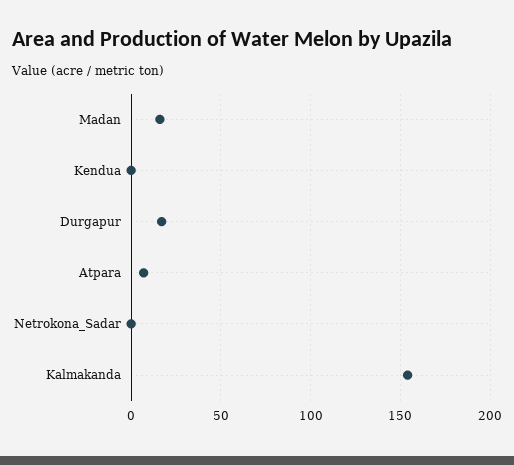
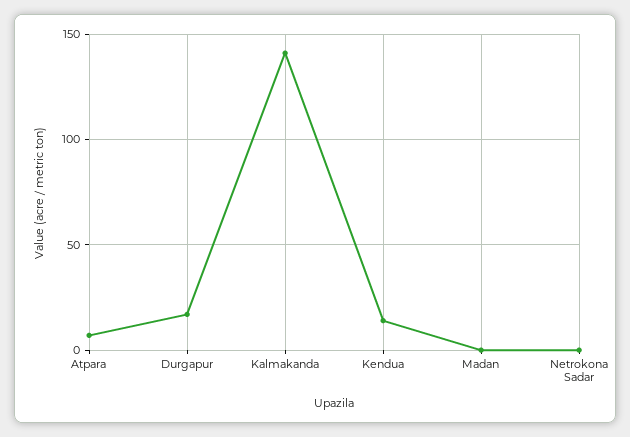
  {
-   "Madan": 15,
+   "Madan": 0,
-   "Kendua": 0,
+   "Kendua": 15,
    "Durgapur": 15,
    "Atpara": 5,
    "Netrokona_Sadar": 0,
-   "Kalmakanda": 155
+   "Kalmakanda": 140
  }

